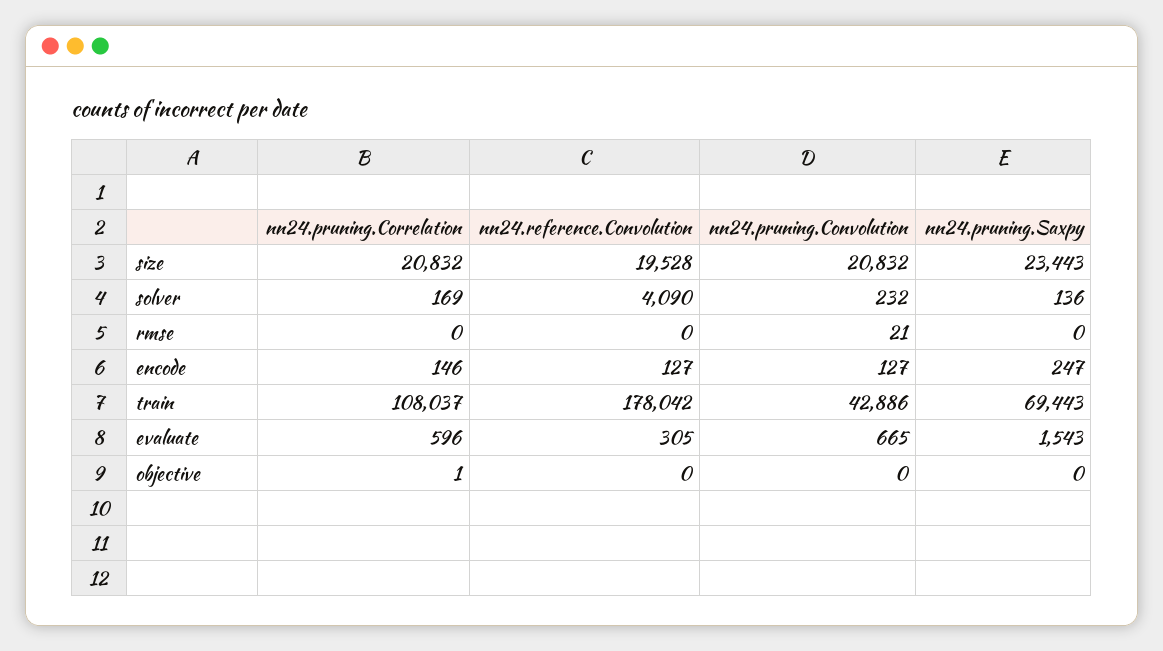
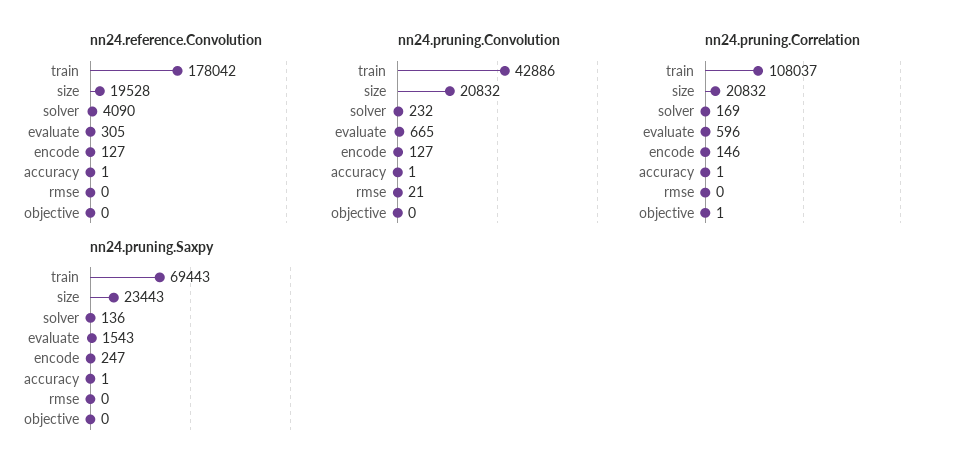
  {
    "nn24.pruning.Correlation": {
      "size": 20832,
      "solver": 169,
      "rmse": 0,
      "encode": 146,
      "train": 108037,
      "evaluate": 596,
-     "objective": 1
+     "objective": 1,
+     "accuracy": 1
    },
    "nn24.reference.Convolution": {
      "size": 19528,
      "solver": 4090,
      "rmse": 0,
      "encode": 127,
      "train": 178042,
      "evaluate": 305,
-     "objective": 0
+     "objective": 0,
+     "accuracy": 1
    },
    "nn24.pruning.Convolution": {
      "size": 20832,
      "solver": 232,
      "rmse": 21,
      "encode": 127,
      "train": 42886,
      "evaluate": 665,
-     "objective": 0
+     "objective": 0,
+     "accuracy": 1
    },
    "nn24.pruning.Saxpy": {
      "size": 23443,
      "solver": 136,
      "rmse": 0,
      "encode": 247,
      "train": 69443,
      "evaluate": 1543,
-     "objective": 0
+     "objective": 0,
+     "accuracy": 1
    }
  }

